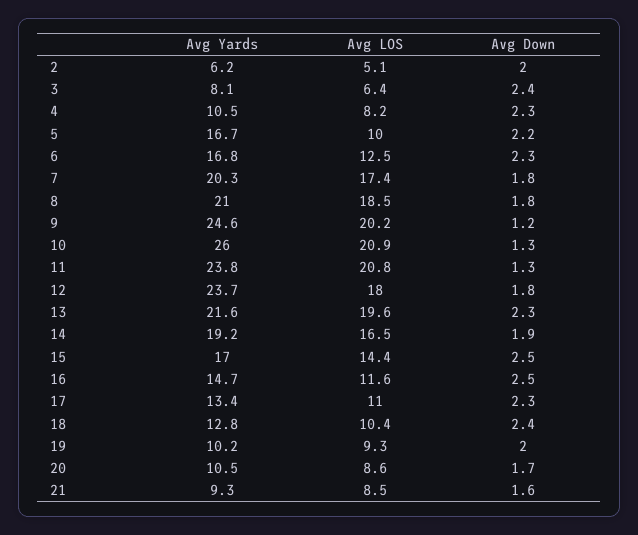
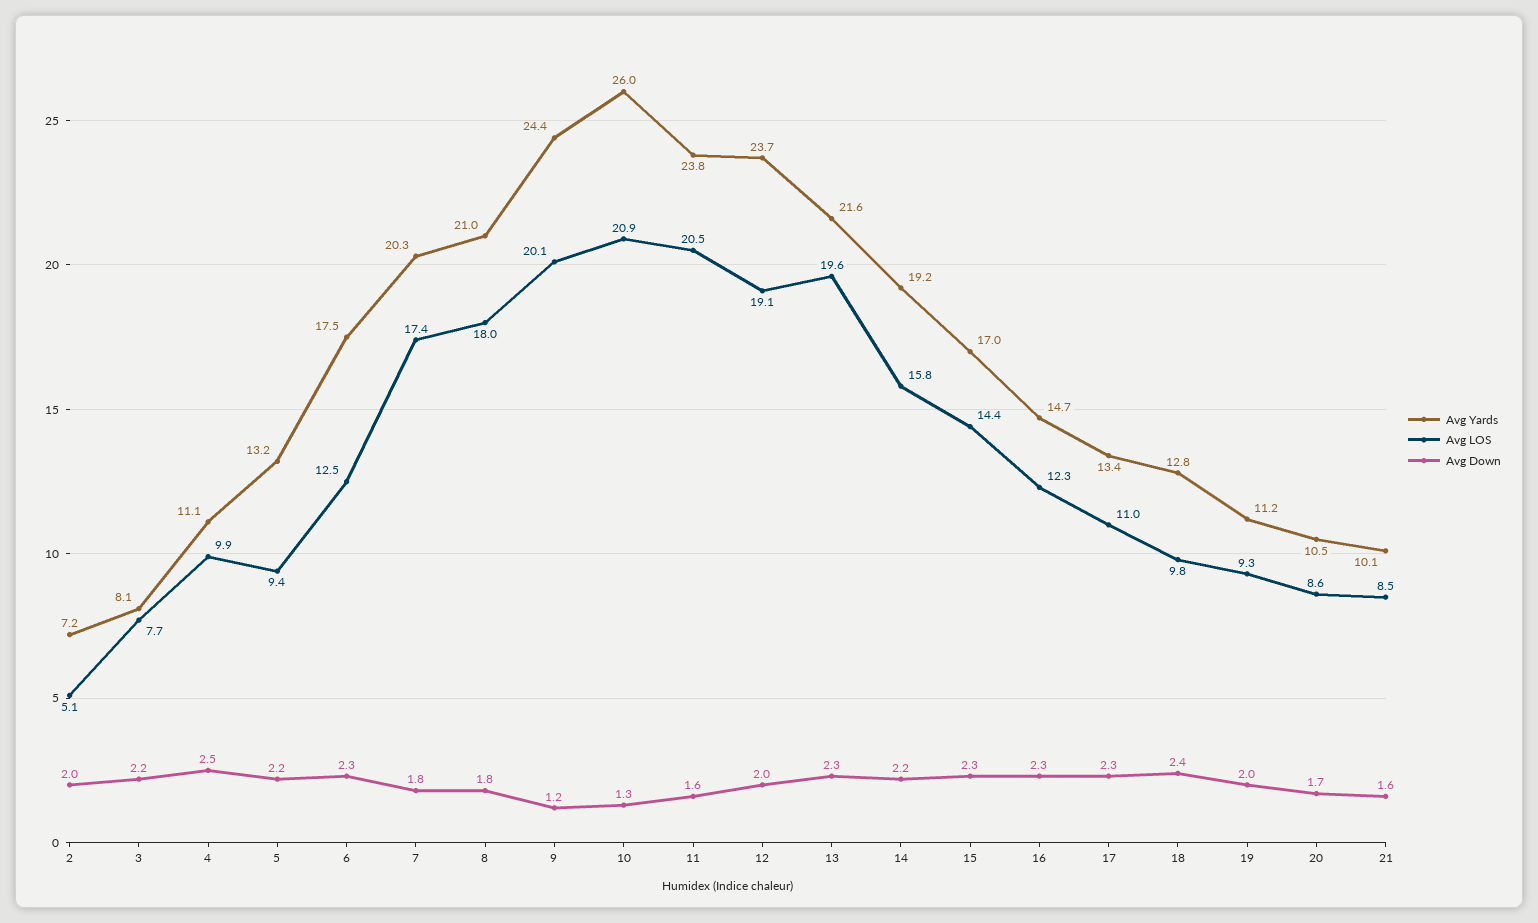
  {
    "Avg Yards": {
-     "2": 6.2,
+     "2": 7.2,
      "3": 8.1,
-     "4": 10.5,
+     "4": 11.1,
-     "5": 16.7,
+     "5": 13.2,
-     "6": 16.8,
+     "6": 17.5,
      "7": 20.3,
      "8": 21,
-     "9": 24.6,
+     "9": 24.4,
      "10": 26,
      "11": 23.8,
      "12": 23.7,
      "13": 21.6,
      "14": 19.2,
      "15": 17,
      "16": 14.7,
      "17": 13.4,
      "18": 12.8,
-     "19": 10.2,
+     "19": 11.2,
      "20": 10.5,
-     "21": 9.3
+     "21": 10.1
    },
    "Avg LOS": {
      "2": 5.1,
-     "3": 6.4,
+     "3": 7.7,
-     "4": 8.2,
+     "4": 9.9,
-     "5": 10,
+     "5": 9.4,
      "6": 12.5,
      "7": 17.4,
-     "8": 18.5,
+     "8": 18,
-     "9": 20.2,
+     "9": 20.1,
      "10": 20.9,
-     "11": 20.8,
+     "11": 20.5,
-     "12": 18,
+     "12": 19.1,
      "13": 19.6,
-     "14": 16.5,
+     "14": 15.8,
      "15": 14.4,
-     "16": 11.6,
+     "16": 12.3,
      "17": 11,
-     "18": 10.4,
+     "18": 9.8,
      "19": 9.3,
      "20": 8.6,
      "21": 8.5
    },
    "Avg Down": {
      "2": 2,
-     "3": 2.4,
+     "3": 2.2,
-     "4": 2.3,
+     "4": 2.5,
      "5": 2.2,
      "6": 2.3,
      "7": 1.8,
      "8": 1.8,
      "9": 1.2,
      "10": 1.3,
-     "11": 1.3,
+     "11": 1.6,
-     "12": 1.8,
+     "12": 2,
      "13": 2.3,
-     "14": 1.9,
+     "14": 2.2,
-     "15": 2.5,
+     "15": 2.3,
-     "16": 2.5,
+     "16": 2.3,
      "17": 2.3,
      "18": 2.4,
      "19": 2,
      "20": 1.7,
      "21": 1.6
    }
  }

